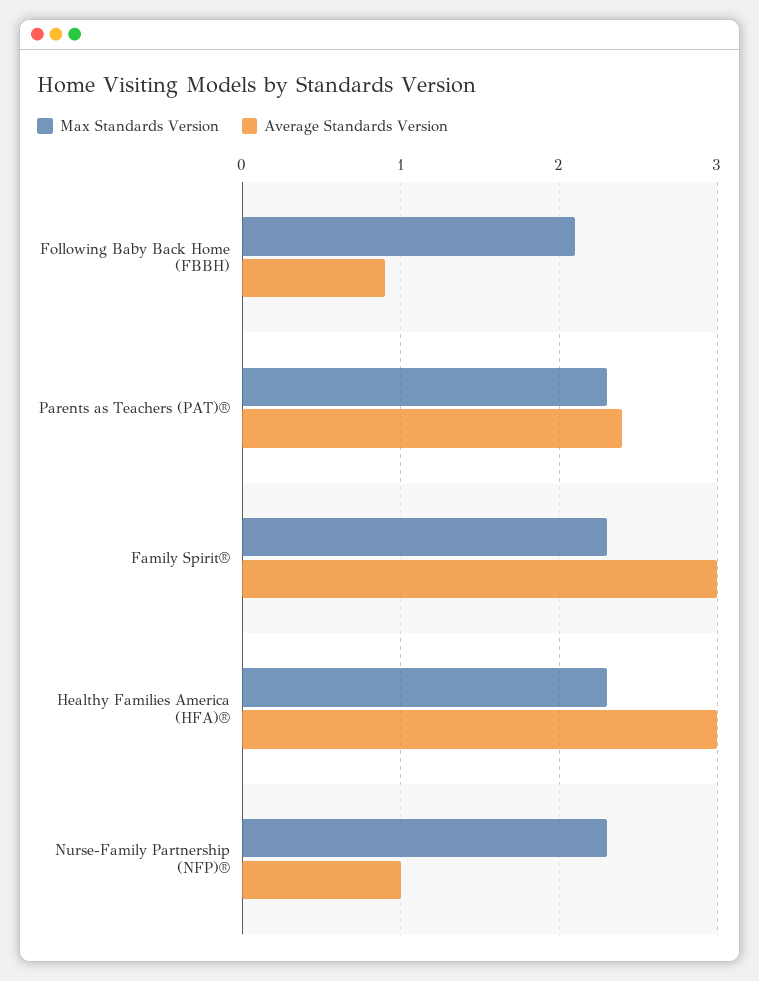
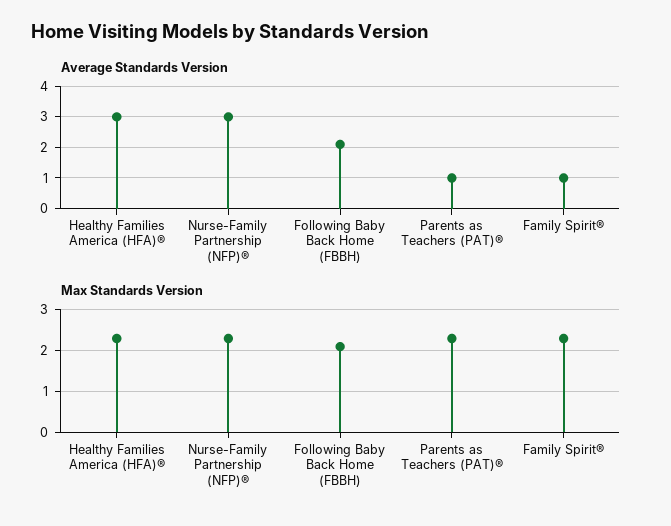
  {
    "Max Standards Version": {
      "Following Baby Back Home (FBBH)": 2.1,
      "Parents as Teachers (PAT)®": 2.3,
      "Family Spirit®": 2.3,
      "Healthy Families America (HFA)®": 2.3,
      "Nurse-Family Partnership (NFP)®": 2.3
    },
    "Average Standards Version": {
-     "Following Baby Back Home (FBBH)": 0.9,
+     "Following Baby Back Home (FBBH)": 2,
-     "Parents as Teachers (PAT)®": 2.4,
+     "Parents as Teachers (PAT)®": 1,
-     "Family Spirit®": 3,
+     "Family Spirit®": 1,
      "Healthy Families America (HFA)®": 3,
-     "Nurse-Family Partnership (NFP)®": 1
+     "Nurse-Family Partnership (NFP)®": 3
    }
  }

